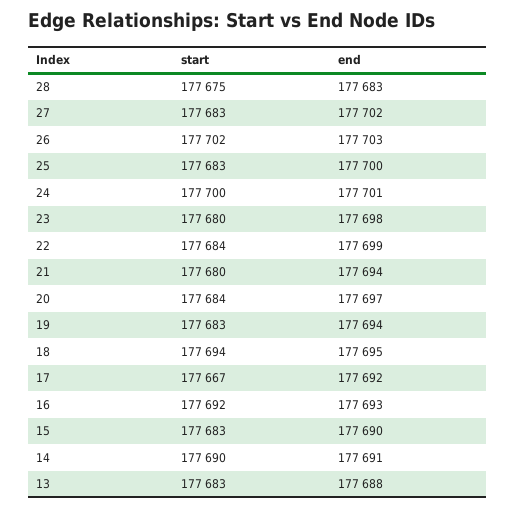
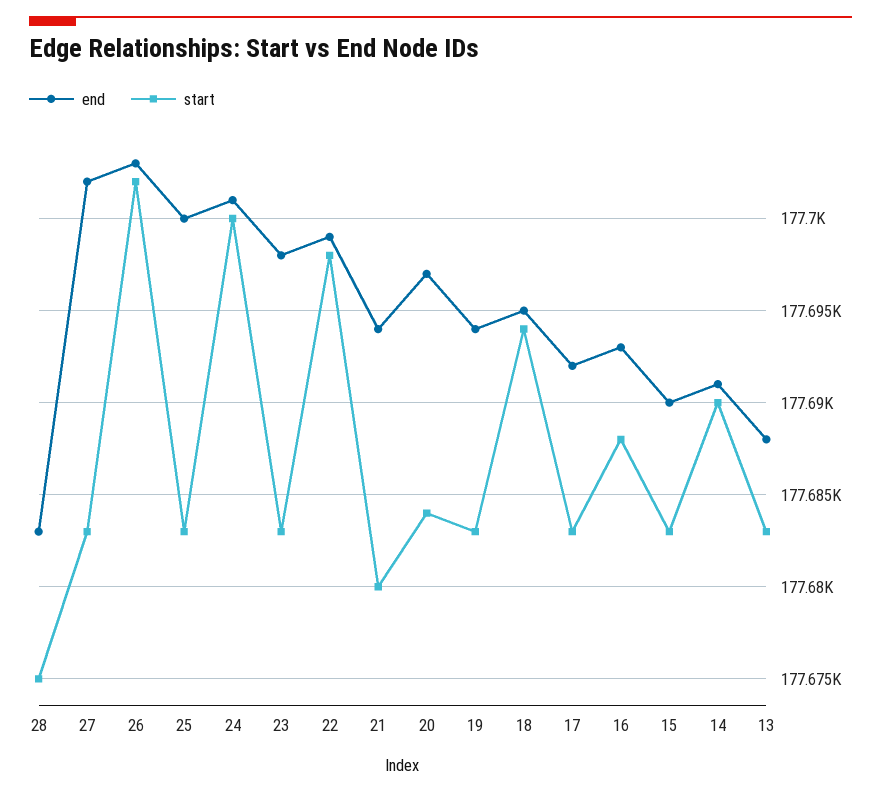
  {
    "start": {
      "28": 177675,
      "27": 177683,
      "26": 177702,
      "25": 177683,
      "24": 177700,
-     "23": 177680,
+     "23": 177683,
-     "22": 177684,
+     "22": 177698,
      "21": 177680,
      "20": 177684,
      "19": 177683,
      "18": 177694,
-     "17": 177667,
+     "17": 177683,
-     "16": 177692,
+     "16": 177688,
      "15": 177683,
      "14": 177690,
      "13": 177683
    },
    "end": {
      "28": 177683,
      "27": 177702,
      "26": 177703,
      "25": 177700,
      "24": 177701,
      "23": 177698,
      "22": 177699,
      "21": 177694,
      "20": 177697,
      "19": 177694,
      "18": 177695,
      "17": 177692,
      "16": 177693,
      "15": 177690,
      "14": 177691,
      "13": 177688
    }
  }

